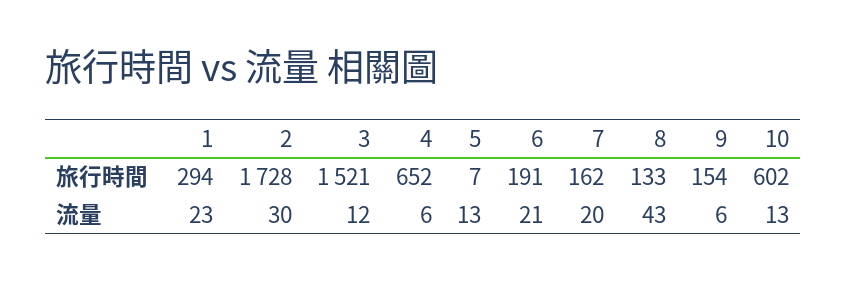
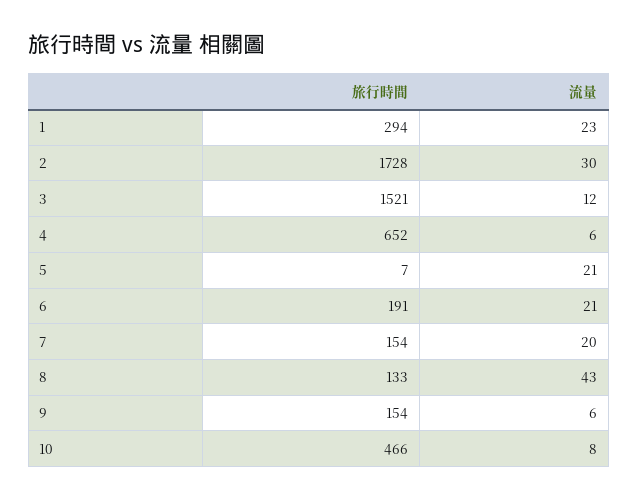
  {
    "1": {
      "旅行時間": 294,
      "流量": 23
    },
    "2": {
      "旅行時間": 1728,
      "流量": 30
    },
    "3": {
      "旅行時間": 1521,
      "流量": 12
    },
    "4": {
      "旅行時間": 652,
      "流量": 6
    },
    "5": {
      "旅行時間": 7,
-     "流量": 13
+     "流量": 21
    },
    "6": {
      "旅行時間": 191,
      "流量": 21
    },
    "7": {
-     "旅行時間": 162,
+     "旅行時間": 154,
      "流量": 20
    },
    "8": {
      "旅行時間": 133,
      "流量": 43
    },
    "9": {
      "旅行時間": 154,
      "流量": 6
    },
    "10": {
-     "旅行時間": 602,
+     "旅行時間": 466,
-     "流量": 13
+     "流量": 8
    }
  }

